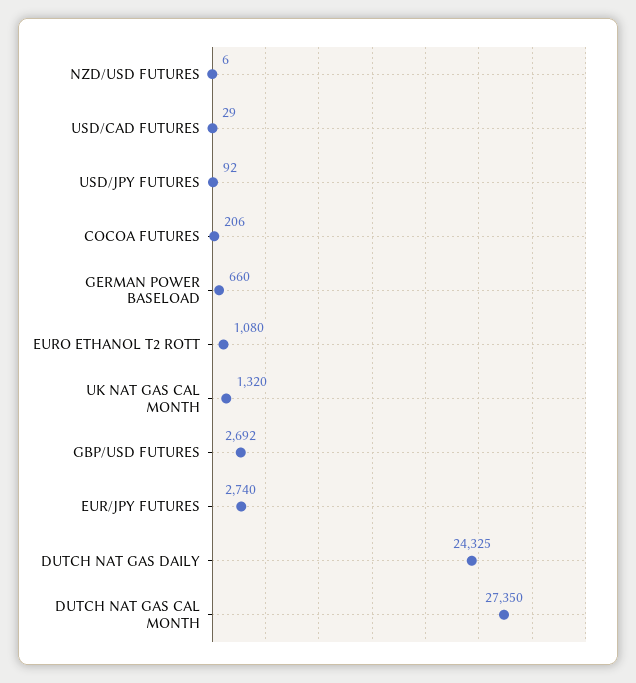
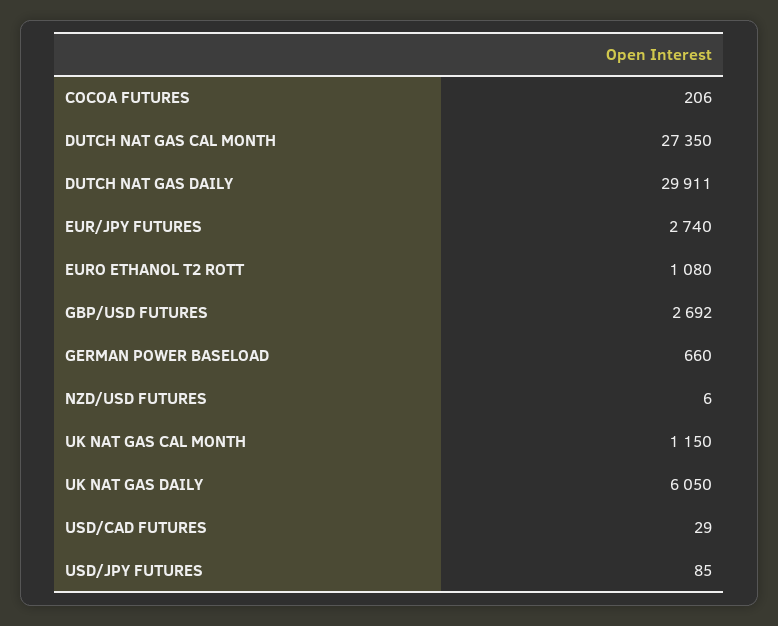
  {
    "NZD/USD FUTURES": 6,
    "USD/CAD FUTURES": 29,
-   "USD/JPY FUTURES": 92,
+   "USD/JPY FUTURES": 85,
    "COCOA FUTURES": 206,
    "GERMAN POWER BASELOAD": 660,
    "EURO ETHANOL T2 ROTT": 1080,
-   "UK NAT GAS CAL MONTH": 1320,
+   "UK NAT GAS CAL MONTH": 1150,
    "GBP/USD FUTURES": 2692,
    "EUR/JPY FUTURES": 2740,
-   "DUTCH NAT GAS DAILY": 24325,
+   "DUTCH NAT GAS DAILY": 29911,
-   "DUTCH NAT GAS CAL MONTH": 27350
+   "DUTCH NAT GAS CAL MONTH": 27350,
+   "UK NAT GAS DAILY": 6050
  }

